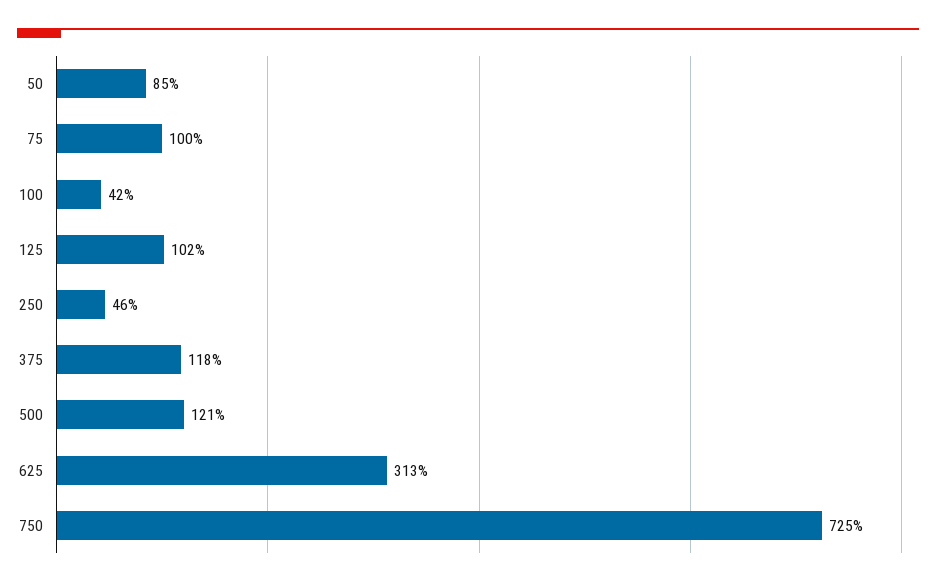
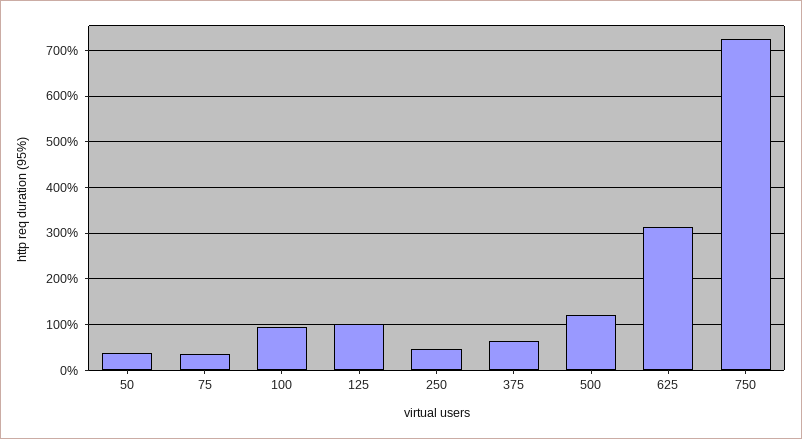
  {
-   "50": 85,
+   "50": 40,
-   "75": 100,
+   "75": 40,
-   "100": 42,
+   "100": 100,
    "125": 102,
    "250": 46,
-   "375": 118,
+   "375": 60,
    "500": 121,
    "625": 313,
    "750": 725
  }

